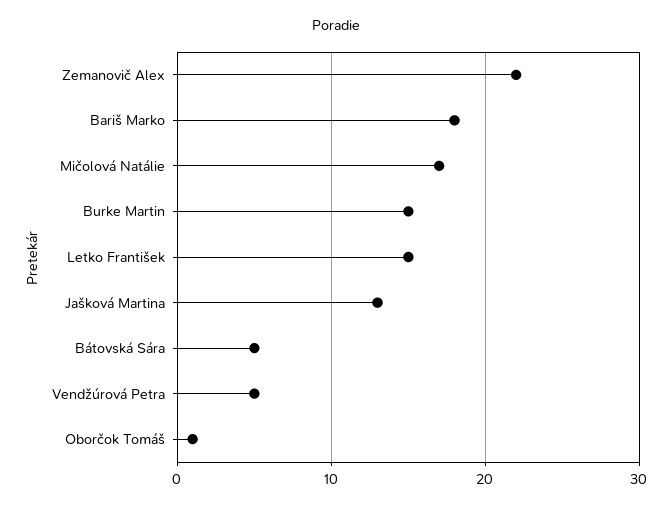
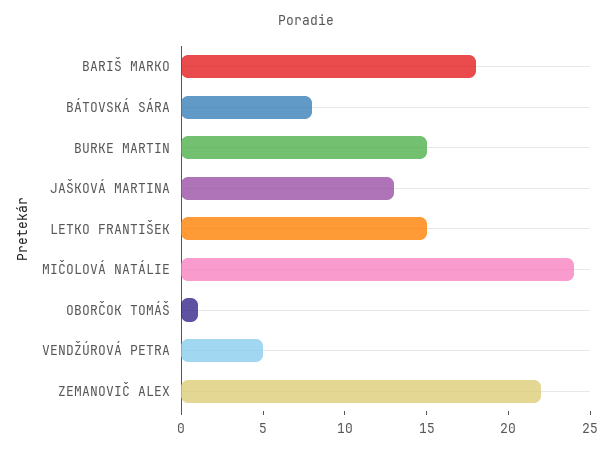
  {
    "Zemanovič Alex": 22,
    "Bariš Marko": 18,
-   "Mičolová Natálie": 17,
+   "Mičolová Natálie": 24,
    "Burke Martin": 15,
    "Letko František": 15,
    "Jašková Martina": 13,
-   "Bátovská Sára": 5,
+   "Bátovská Sára": 8,
    "Vendžúrová Petra": 5,
    "Oborčok Tomáš": 1
  }

